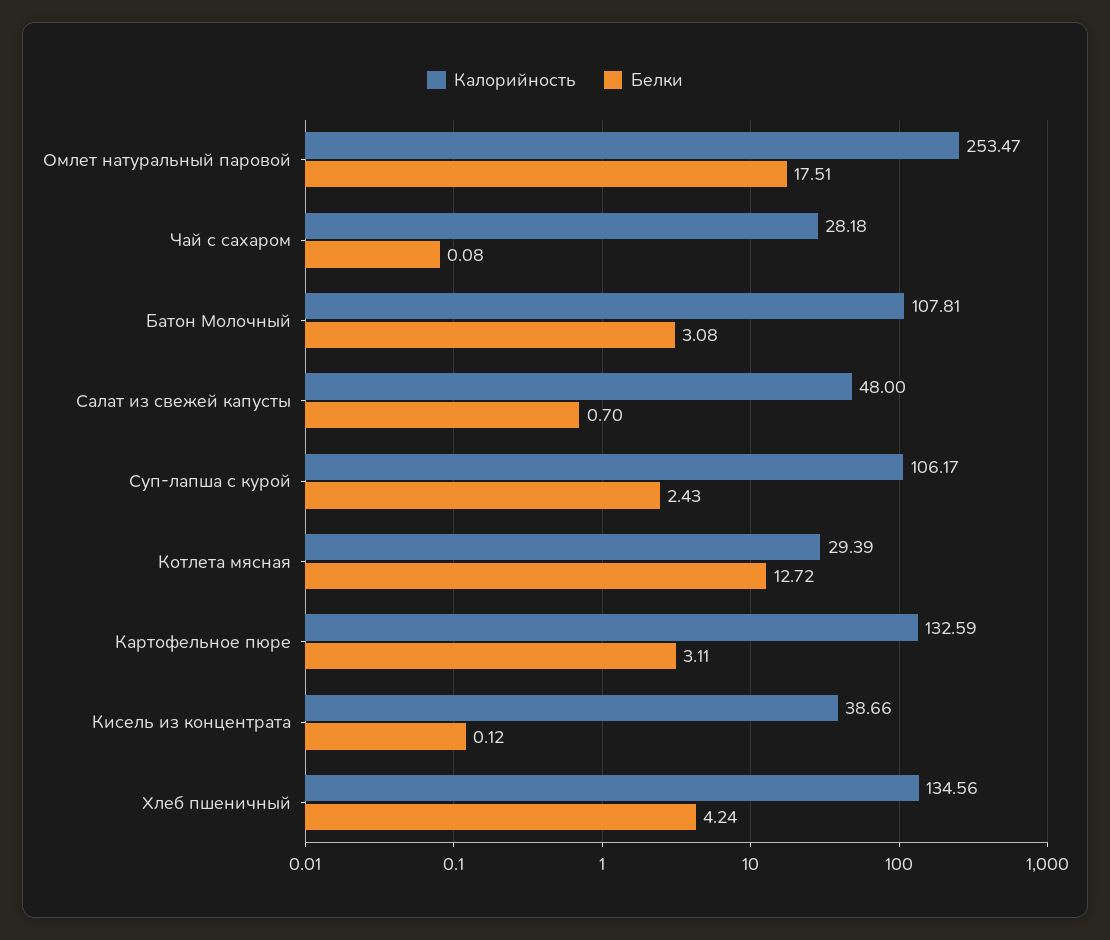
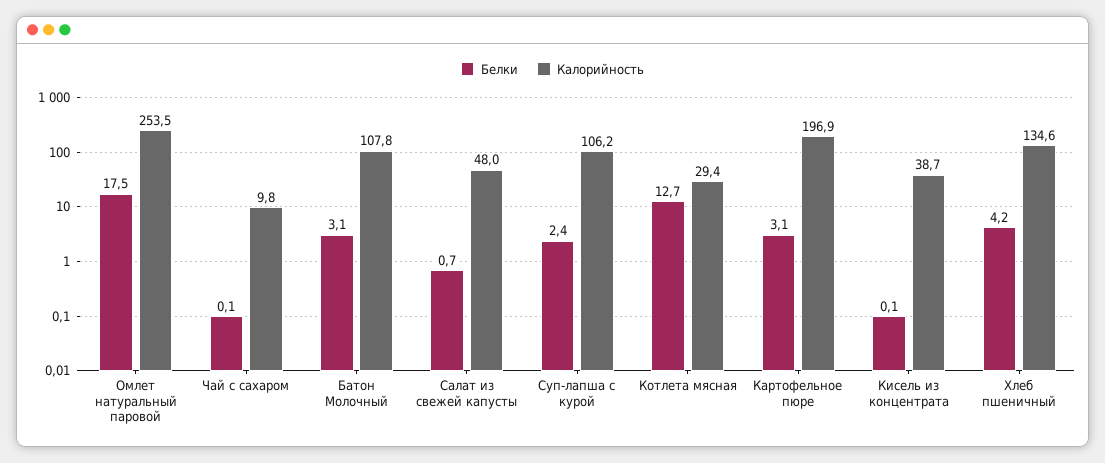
  {
    "Калорийность": {
      "Омлет натуральный паровой": 253.47,
-     "Чай с сахаром": 28.18,
+     "Чай с сахаром": 9.8,
      "Батон Молочный": 107.81,
      "Салат из свежей капусты": 48,
      "Суп-лапша с курой": 106.17,
      "Котлета мясная": 29.39,
-     "Картофельное пюре": 132.59,
+     "Картофельное пюре": 196.9,
      "Кисель из концентрата": 38.66,
      "Хлеб пшеничный": 134.56
    },
    "Белки": {
      "Омлет натуральный паровой": 17.51,
      "Чай с сахаром": 0.08,
      "Батон Молочный": 3.08,
      "Салат из свежей капусты": 0.7,
      "Суп-лапша с курой": 2.43,
      "Котлета мясная": 12.72,
      "Картофельное пюре": 3.11,
      "Кисель из концентрата": 0.12,
      "Хлеб пшеничный": 4.24
    }
  }

